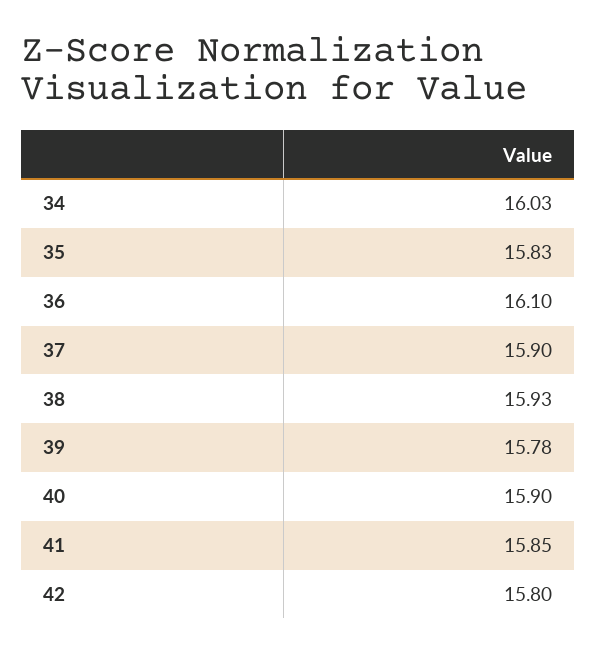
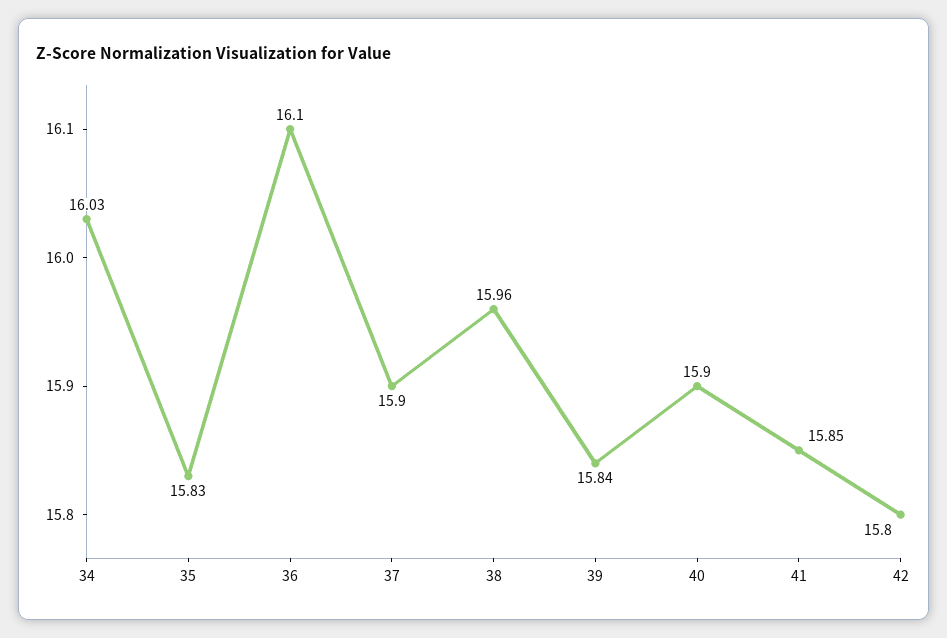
  {
    "34": 16.03,
    "35": 15.83,
    "36": 16.1,
    "37": 15.9,
-   "38": 15.93,
+   "38": 15.96,
-   "39": 15.78,
+   "39": 15.84,
    "40": 15.9,
    "41": 15.85,
    "42": 15.8
  }

